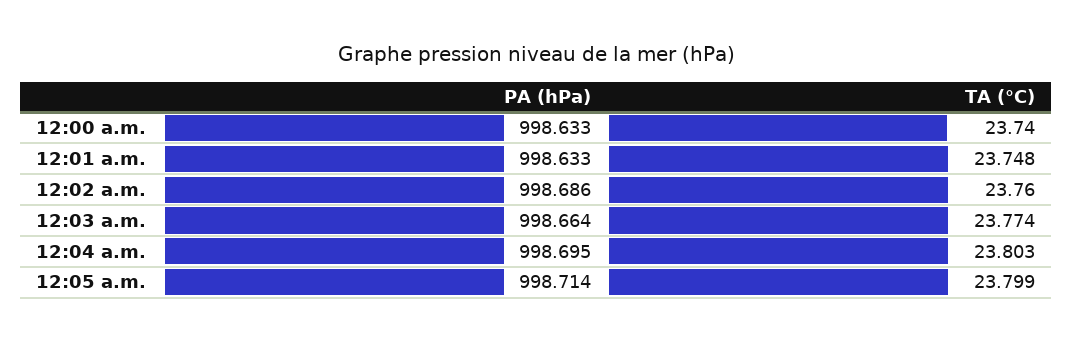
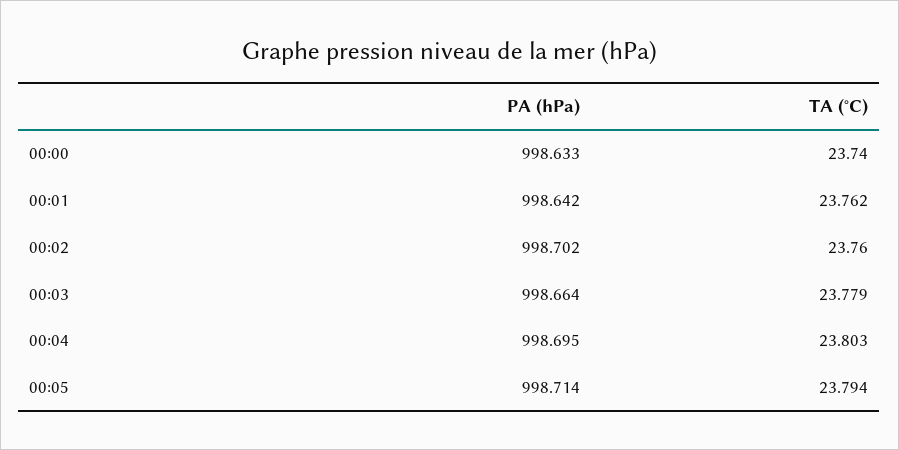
  {
    "PA (hPa)": {
      "12:00 a.m.": 998.633,
-     "12:01 a.m.": 998.633,
+     "12:01 a.m.": 998.642,
-     "12:02 a.m.": 998.686,
+     "12:02 a.m.": 998.702,
      "12:03 a.m.": 998.664,
      "12:04 a.m.": 998.695,
      "12:05 a.m.": 998.714
    },
    "TA (°C)": {
      "12:00 a.m.": 23.74,
-     "12:01 a.m.": 23.748,
+     "12:01 a.m.": 23.762,
      "12:02 a.m.": 23.76,
-     "12:03 a.m.": 23.774,
+     "12:03 a.m.": 23.779,
      "12:04 a.m.": 23.803,
-     "12:05 a.m.": 23.799
+     "12:05 a.m.": 23.794
    }
  }

